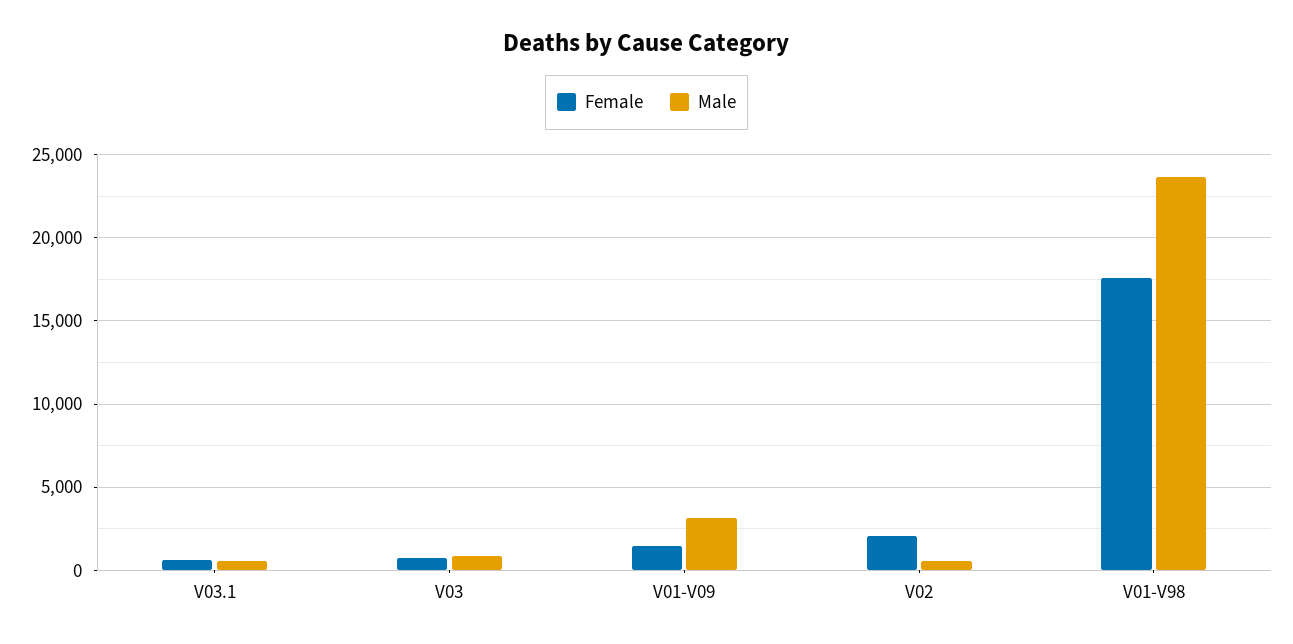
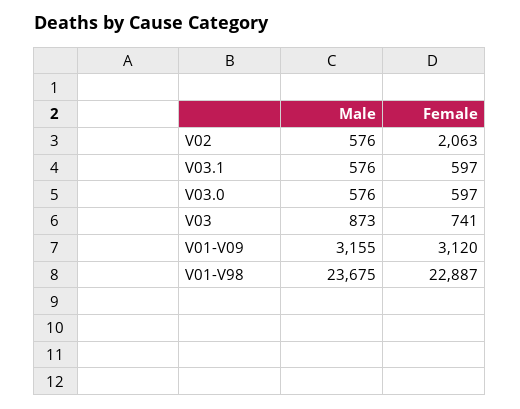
  {
    "Female": {
      "V03.1": 597,
      "V03": 741,
-     "V01-V09": 1500,
+     "V01-V09": 3120,
      "V02": 2063,
-     "V01-V98": 17500
+     "V01-V98": 22887,
+     "V03.0": 597
    },
    "Male": {
      "V03.1": 576,
      "V03": 873,
      "V01-V09": 3155,
      "V02": 576,
-     "V01-V98": 23675
+     "V01-V98": 23675,
+     "V03.0": 576
    }
  }

